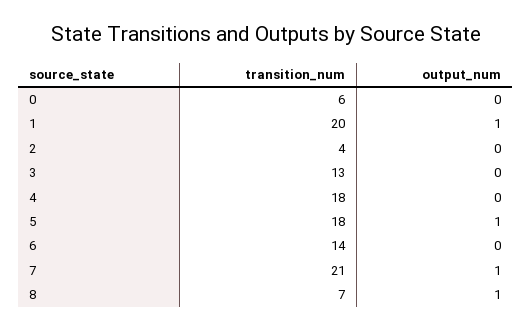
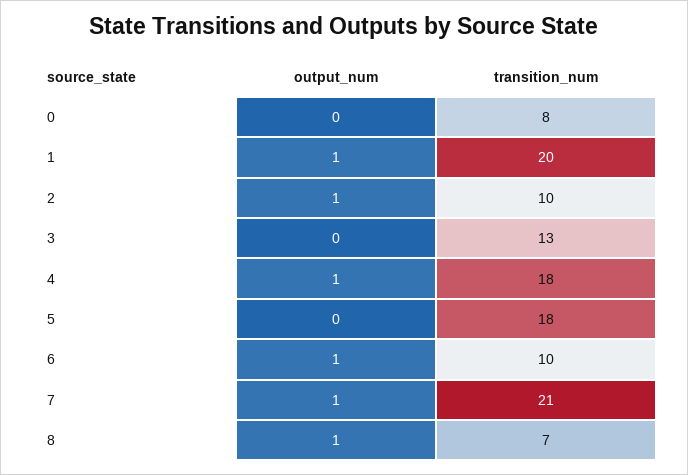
  {
    "transition_num": {
-     "0": 6,
+     "0": 8,
      "1": 20,
-     "2": 4,
+     "2": 10,
      "3": 13,
      "4": 18,
      "5": 18,
-     "6": 14,
+     "6": 10,
      "7": 21,
      "8": 7
    },
    "output_num": {
      "0": 0,
      "1": 1,
-     "2": 0,
+     "2": 1,
      "3": 0,
-     "4": 0,
+     "4": 1,
-     "5": 1,
+     "5": 0,
-     "6": 0,
+     "6": 1,
      "7": 1,
      "8": 1
    }
  }

